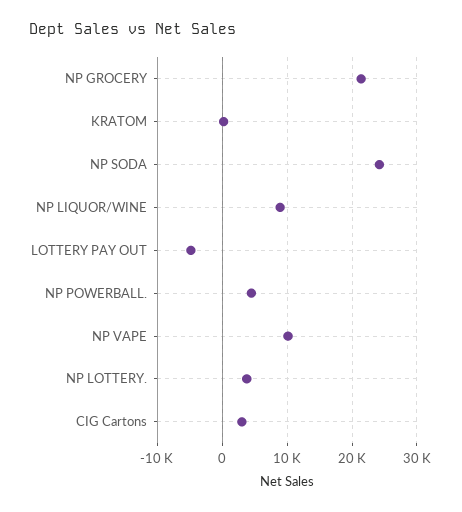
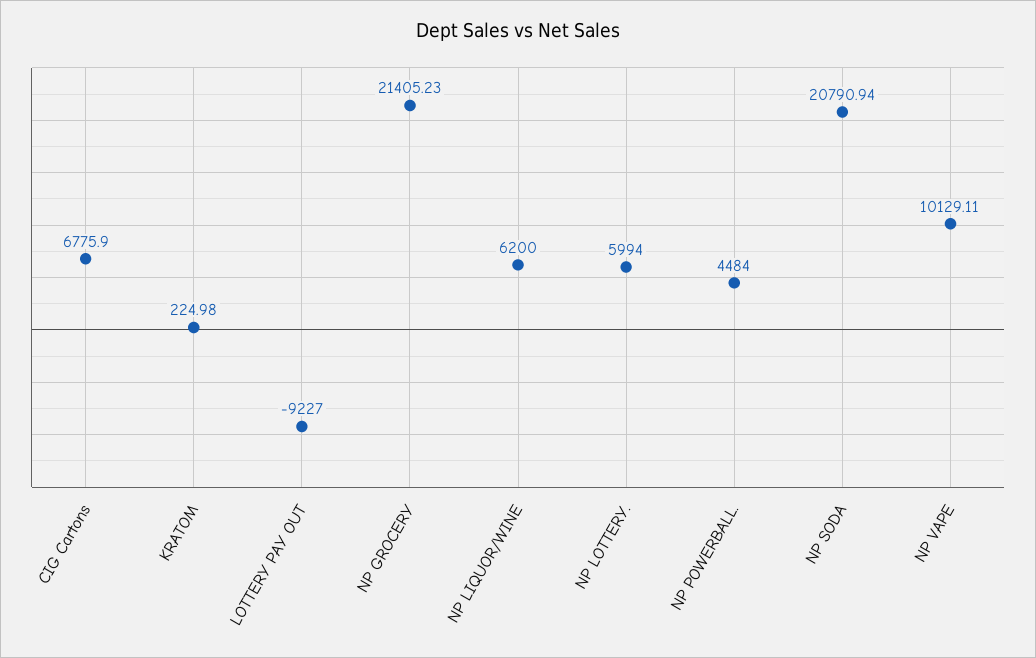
  {
    "NP GROCERY": 21405.23,
    "KRATOM": 224.98,
-   "NP SODA": 24000,
+   "NP SODA": 20790.94,
-   "NP LIQUOR/WINE": 9000,
+   "NP LIQUOR/WINE": 6200,
-   "LOTTERY PAY OUT": -5000,
+   "LOTTERY PAY OUT": -9227,
    "NP POWERBALL.": 4484,
    "NP VAPE": 10129.11,
-   "NP LOTTERY.": 4000,
+   "NP LOTTERY.": 5994,
-   "CIG Cartons": 3000
+   "CIG Cartons": 6775.9
  }

